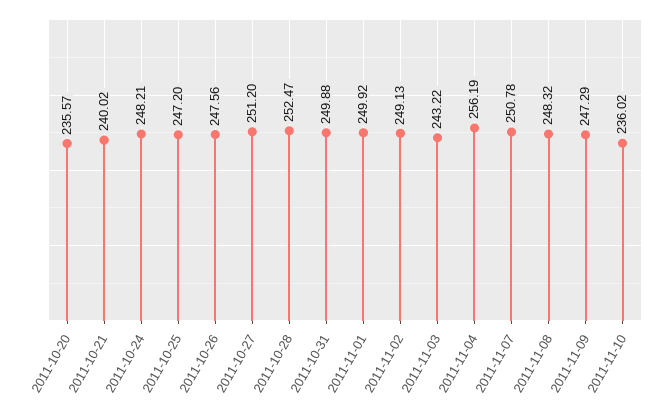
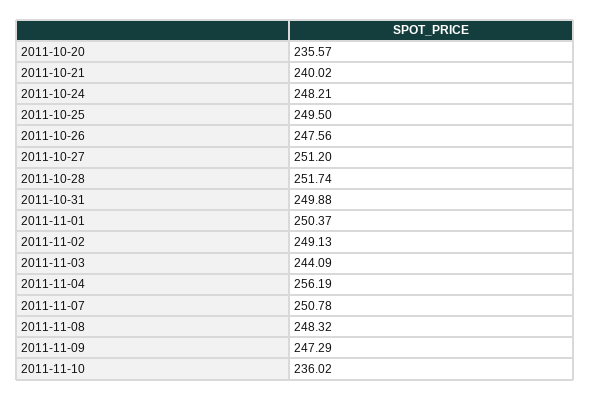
  {
    "2011-10-20": 235.57,
    "2011-10-21": 240.02,
    "2011-10-24": 248.21,
-   "2011-10-25": 247.2,
+   "2011-10-25": 249.5,
    "2011-10-26": 247.56,
    "2011-10-27": 251.2,
-   "2011-10-28": 252.47,
+   "2011-10-28": 251.74,
    "2011-10-31": 249.88,
-   "2011-11-01": 249.92,
+   "2011-11-01": 250.37,
    "2011-11-02": 249.13,
-   "2011-11-03": 243.22,
+   "2011-11-03": 244.09,
    "2011-11-04": 256.19,
    "2011-11-07": 250.78,
    "2011-11-08": 248.32,
    "2011-11-09": 247.29,
    "2011-11-10": 236.02
  }

